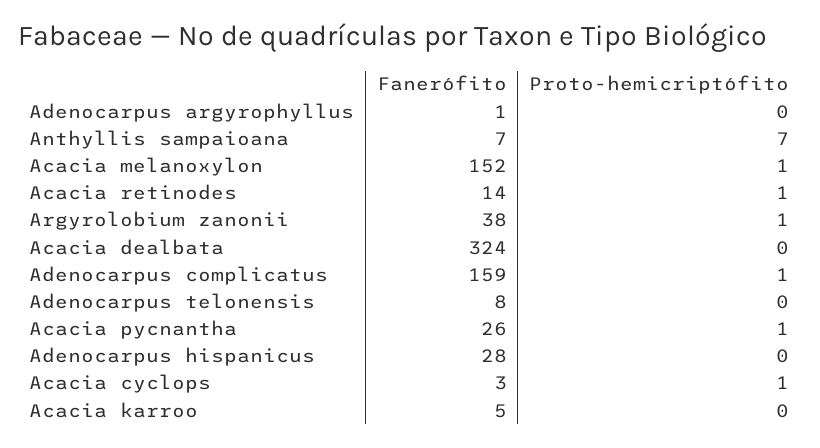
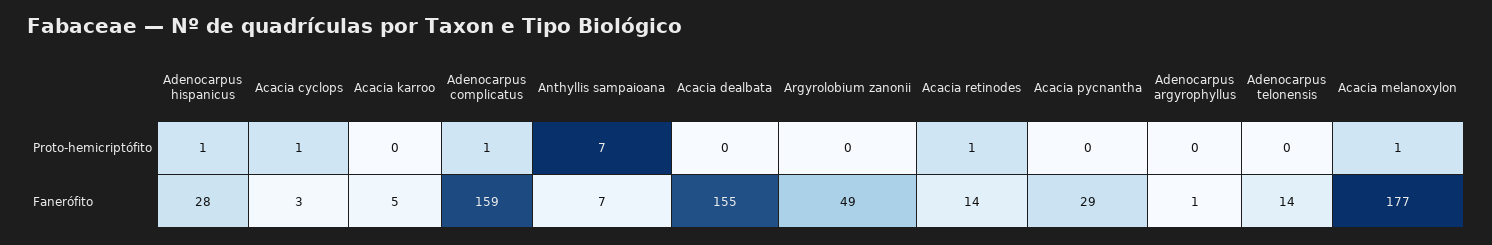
  {
    "Fanerófito": {
      "Adenocarpus argyrophyllus": 1,
      "Anthyllis sampaioana": 7,
-     "Acacia melanoxylon": 152,
+     "Acacia melanoxylon": 177,
      "Acacia retinodes": 14,
-     "Argyrolobium zanonii": 38,
+     "Argyrolobium zanonii": 49,
-     "Acacia dealbata": 324,
+     "Acacia dealbata": 155,
      "Adenocarpus complicatus": 159,
-     "Adenocarpus telonensis": 8,
+     "Adenocarpus telonensis": 14,
-     "Acacia pycnantha": 26,
+     "Acacia pycnantha": 29,
      "Adenocarpus hispanicus": 28,
      "Acacia cyclops": 3,
      "Acacia karroo": 5
    },
    "Proto-hemicriptófito": {
      "Adenocarpus argyrophyllus": 0,
      "Anthyllis sampaioana": 7,
      "Acacia melanoxylon": 1,
      "Acacia retinodes": 1,
-     "Argyrolobium zanonii": 1,
+     "Argyrolobium zanonii": 0,
      "Acacia dealbata": 0,
      "Adenocarpus complicatus": 1,
      "Adenocarpus telonensis": 0,
-     "Acacia pycnantha": 1,
+     "Acacia pycnantha": 0,
-     "Adenocarpus hispanicus": 0,
+     "Adenocarpus hispanicus": 1,
      "Acacia cyclops": 1,
      "Acacia karroo": 0
    }
  }

